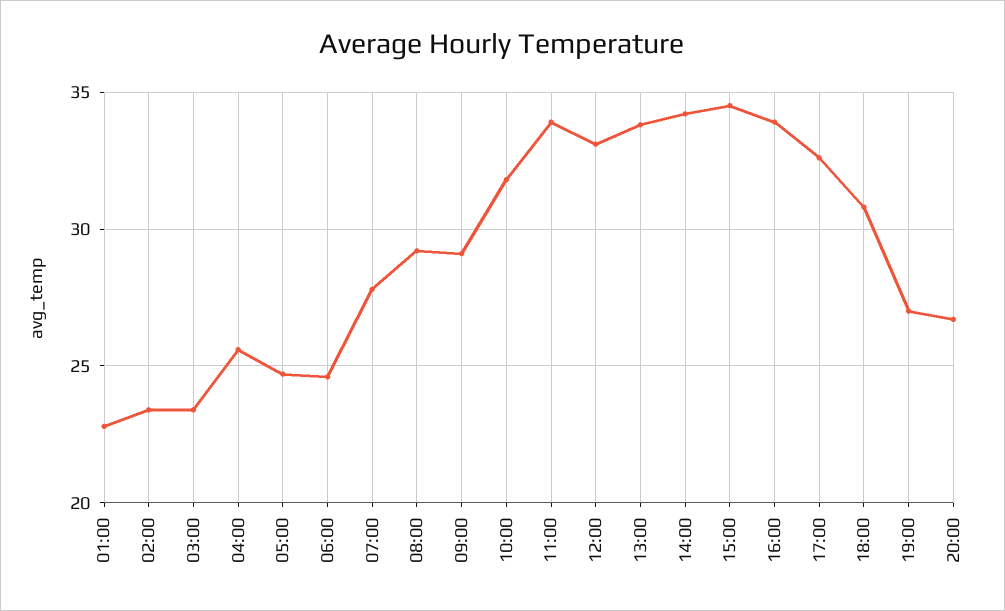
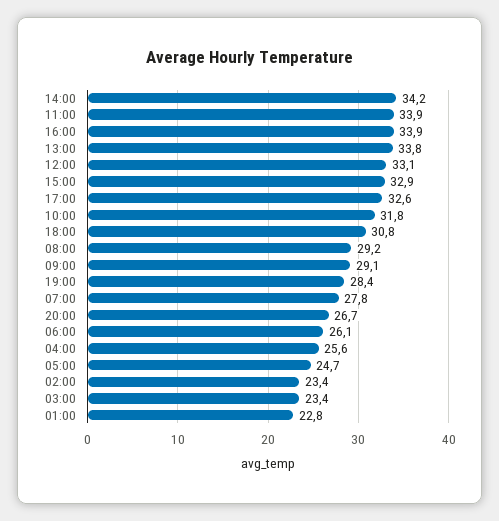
  {
    "01:00": 22.8,
    "02:00": 23.4,
    "03:00": 23.4,
    "04:00": 25.6,
    "05:00": 24.7,
-   "06:00": 24.5,
+   "06:00": 26.1,
    "07:00": 27.8,
    "08:00": 29.2,
    "09:00": 29.1,
    "10:00": 31.8,
    "11:00": 33.9,
    "12:00": 33.1,
    "13:00": 33.8,
    "14:00": 34.2,
-   "15:00": 34.5,
+   "15:00": 32.9,
    "16:00": 33.9,
    "17:00": 32.6,
    "18:00": 30.8,
-   "19:00": 27,
+   "19:00": 28.4,
    "20:00": 26.7
  }

